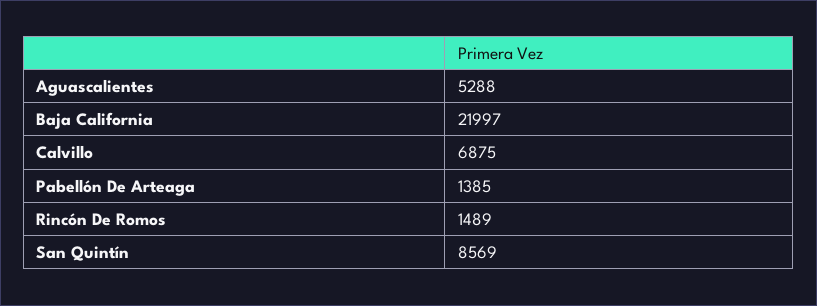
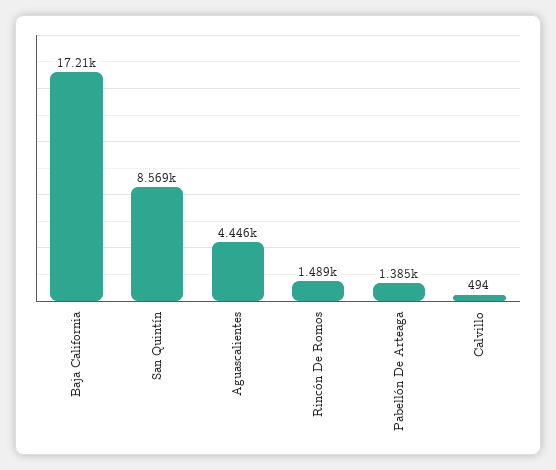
  {
-   "Aguascalientes": 5288,
+   "Aguascalientes": 4446,
-   "Baja California": 21997,
+   "Baja California": 17210,
-   "Calvillo": 6875,
+   "Calvillo": 494,
    "Pabellón De Arteaga": 1385,
    "Rincón De Romos": 1489,
    "San Quintín": 8569
  }

